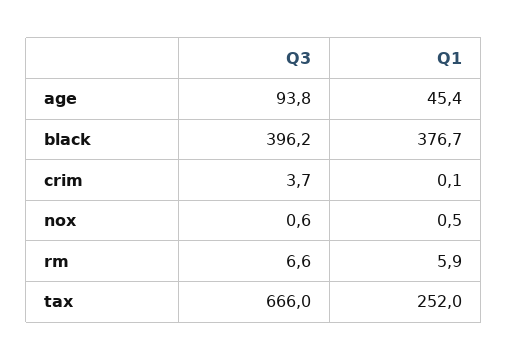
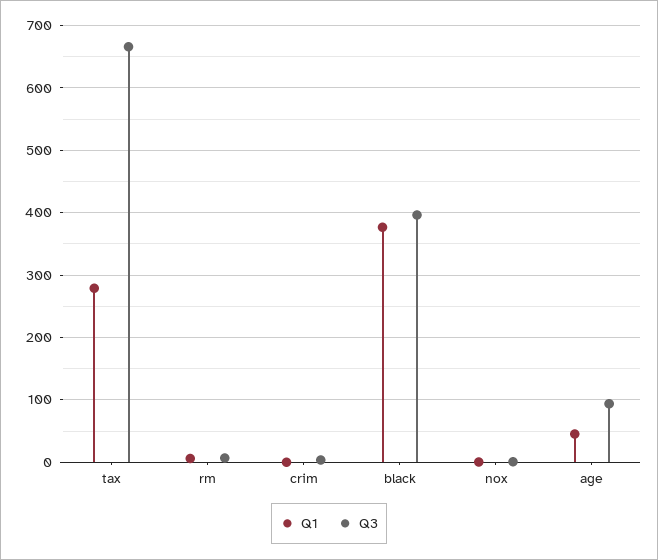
  {
    "Q3": {
      "age": 93.8,
      "black": 396.2,
      "crim": 3.7,
      "nox": 0.6,
      "rm": 6.6,
      "tax": 666
    },
    "Q1": {
      "age": 45.4,
      "black": 376.7,
      "crim": 0.1,
      "nox": 0.5,
      "rm": 5.9,
-     "tax": 252
+     "tax": 280
    }
  }

